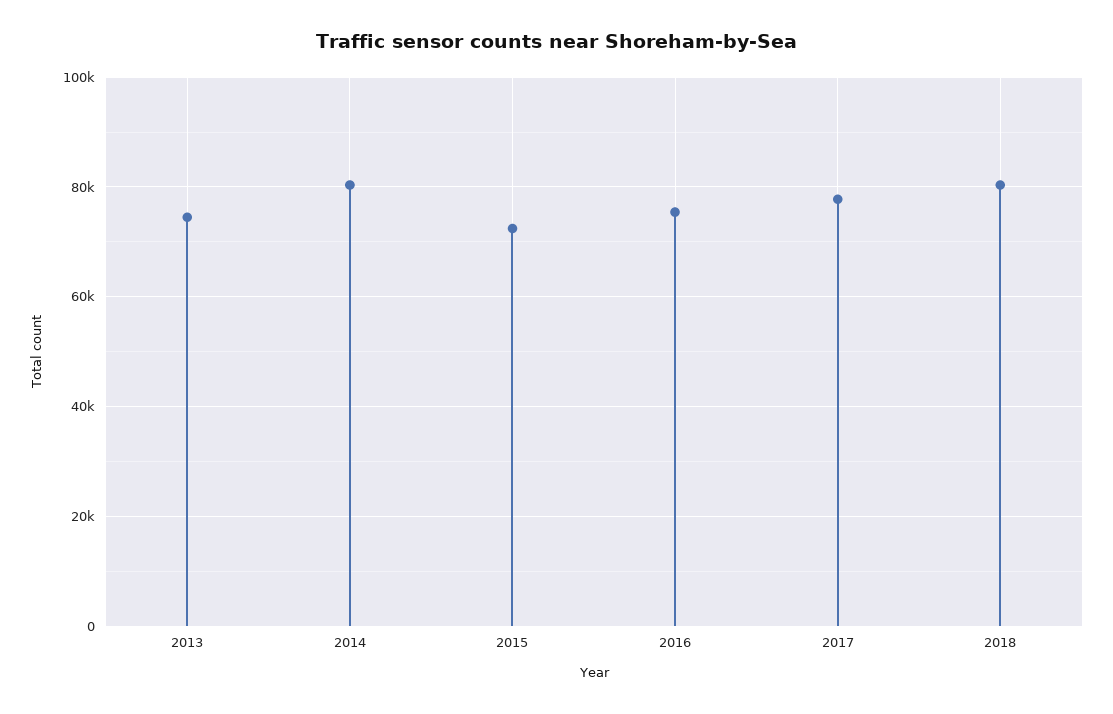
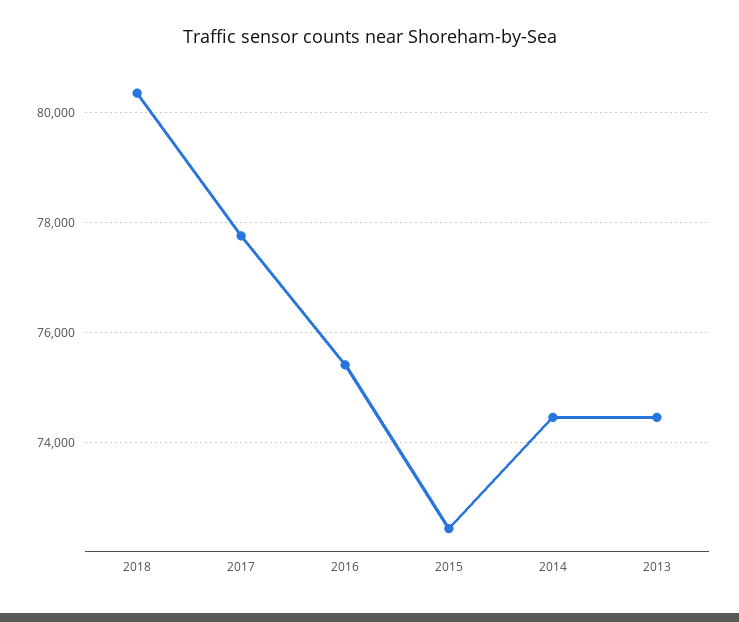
  {
    "2013": 74400,
-   "2014": 80000,
+   "2014": 74400,
    "2015": 72400,
    "2016": 75400,
    "2017": 77800,
    "2018": 80400
  }

